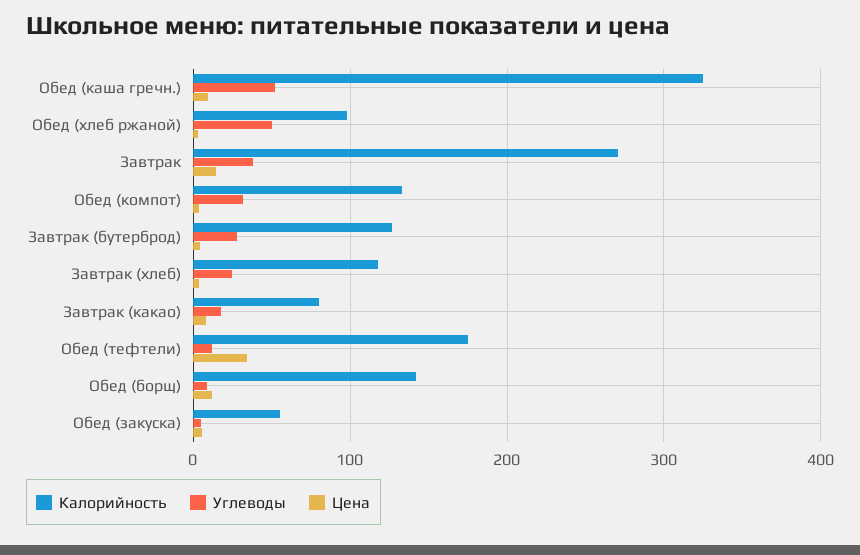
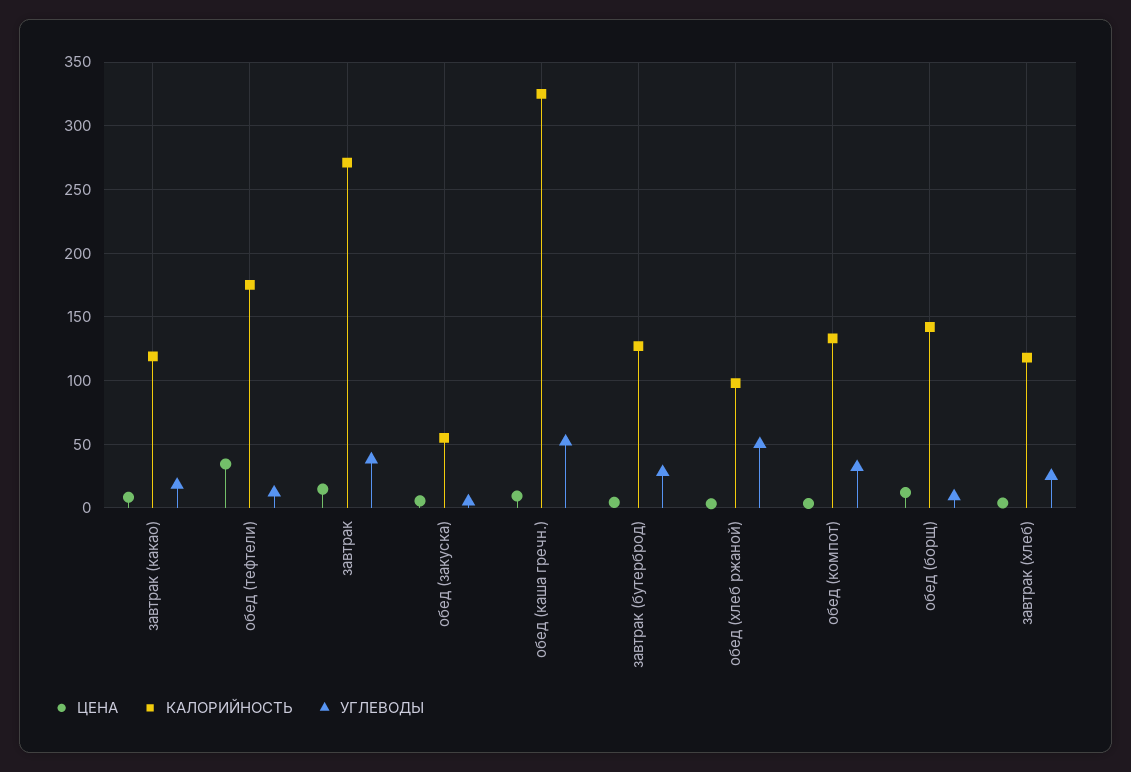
  {
    "Калорийность": {
      "Обед (каша гречн.)": 325,
      "Обед (хлеб ржаной)": 100,
      "Завтрак": 270,
      "Обед (компот)": 135,
      "Завтрак (бутерброд)": 125,
      "Завтрак (хлеб)": 120,
-     "Завтрак (какао)": 80,
+     "Завтрак (какао)": 120,
      "Обед (тефтели)": 175,
      "Обед (борщ)": 140,
      "Обед (закуска)": 55
    },
    "Углеводы": {
      "Обед (каша гречн.)": 50,
      "Обед (хлеб ржаной)": 50,
      "Завтрак": 40,
      "Обед (компот)": 30,
      "Завтрак (бутерброд)": 30,
      "Завтрак (хлеб)": 25,
      "Завтрак (какао)": 20,
      "Обед (тефтели)": 10,
      "Обед (борщ)": 10,
      "Обед (закуска)": 5
    },
    "Цена": {
      "Обед (каша гречн.)": 10,
      "Обед (хлеб ржаной)": 5,
      "Завтрак": 15,
      "Обед (компот)": 5,
      "Завтрак (бутерброд)": 5,
      "Завтрак (хлеб)": 5,
      "Завтрак (какао)": 10,
      "Обед (тефтели)": 35,
      "Обед (борщ)": 10,
      "Обед (закуска)": 5
    }
  }

